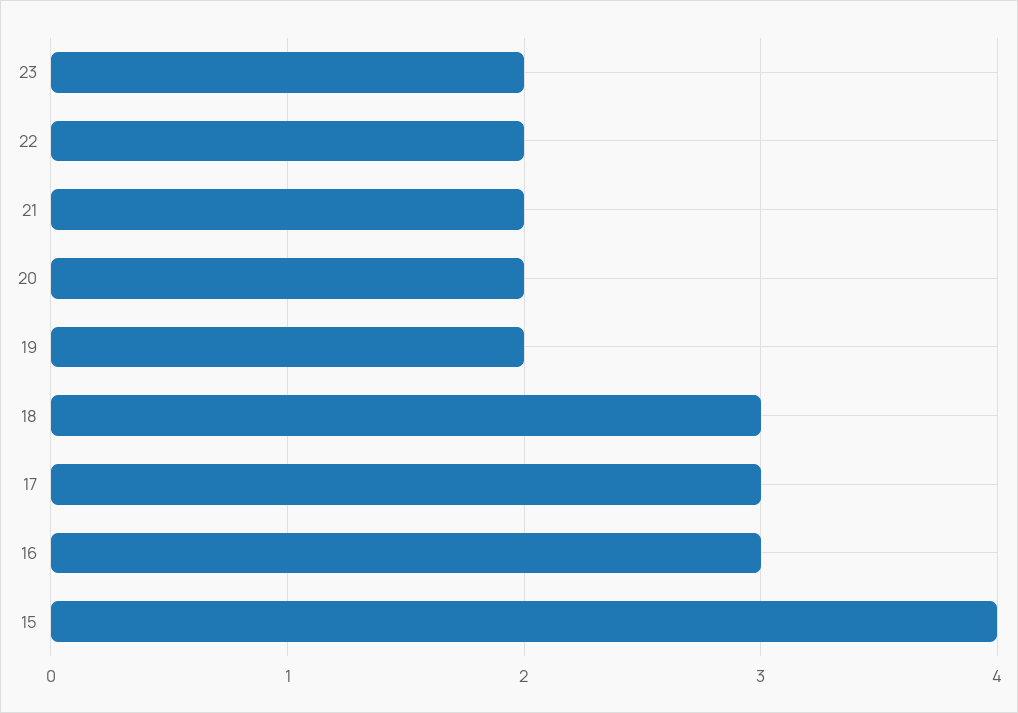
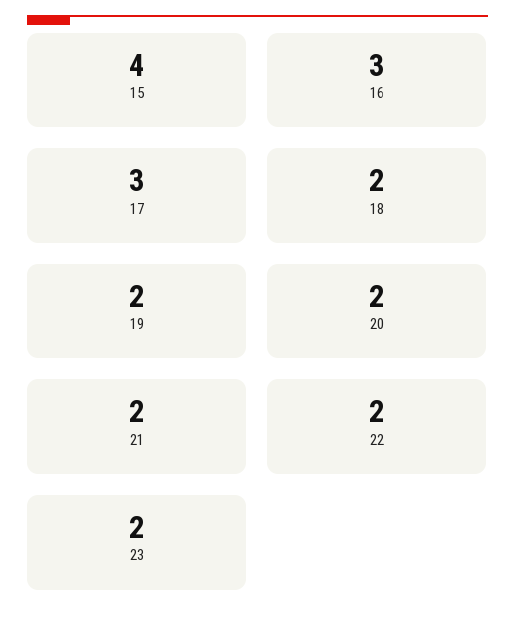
  {
    "23": 2,
    "22": 2,
    "21": 2,
    "20": 2,
    "19": 2,
-   "18": 3,
+   "18": 2,
    "17": 3,
    "16": 3,
    "15": 4
  }

